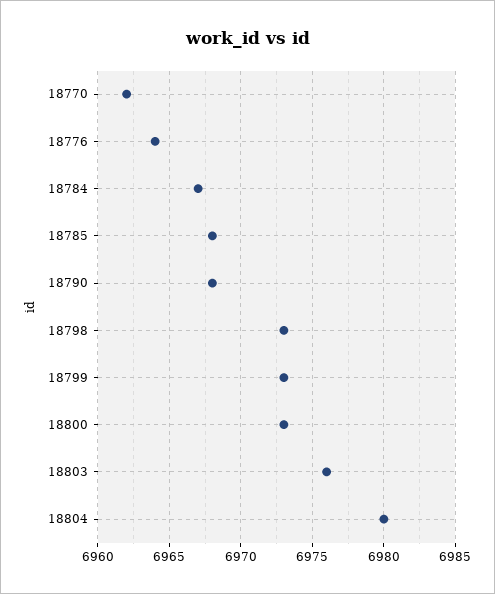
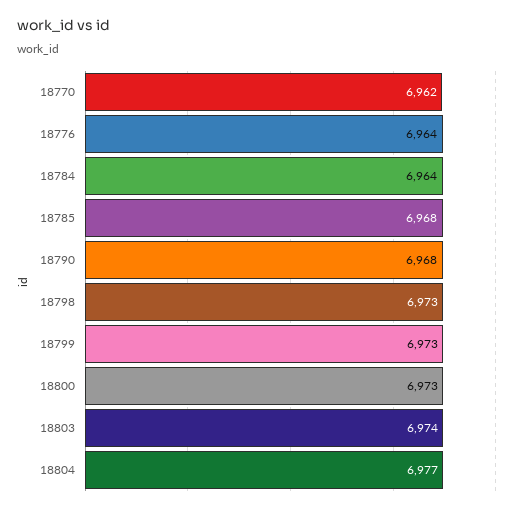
  {
    "18770": 6962,
    "18776": 6964,
-   "18784": 6967,
+   "18784": 6964,
    "18785": 6968,
    "18790": 6968,
    "18798": 6973,
    "18799": 6973,
    "18800": 6973,
-   "18803": 6976,
+   "18803": 6974,
-   "18804": 6980
+   "18804": 6977
  }

